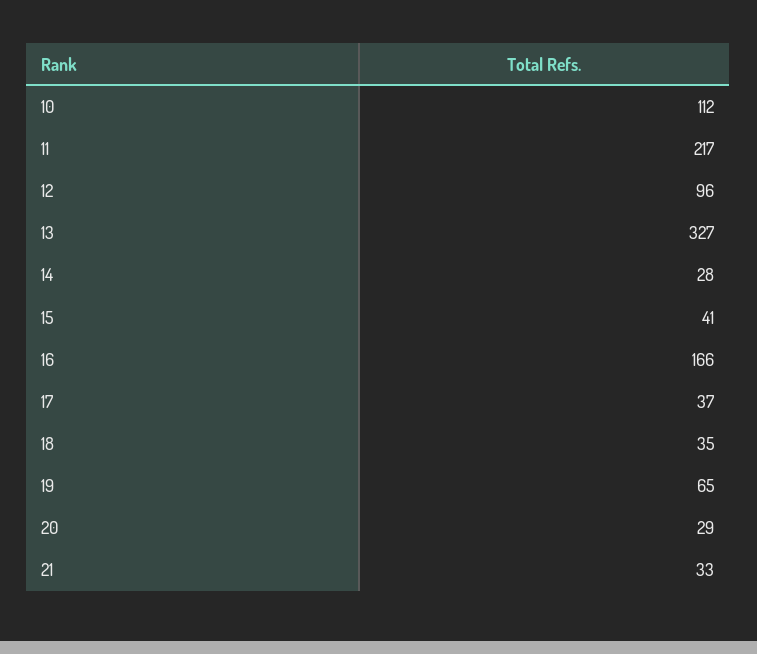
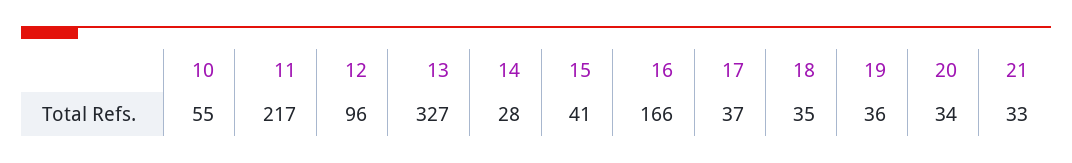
  {
-   "10": 112,
+   "10": 55,
    "11": 217,
    "12": 96,
    "13": 327,
    "14": 28,
    "15": 41,
    "16": 166,
    "17": 37,
    "18": 35,
-   "19": 65,
+   "19": 36,
-   "20": 29,
+   "20": 34,
    "21": 33
  }

